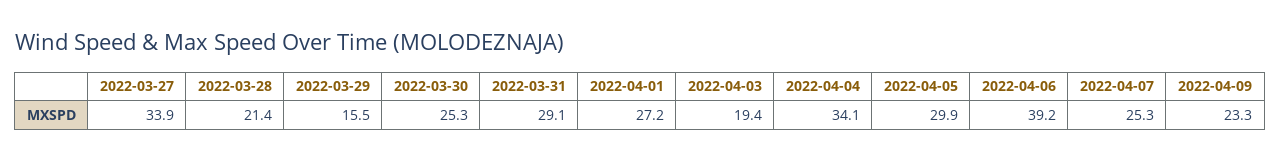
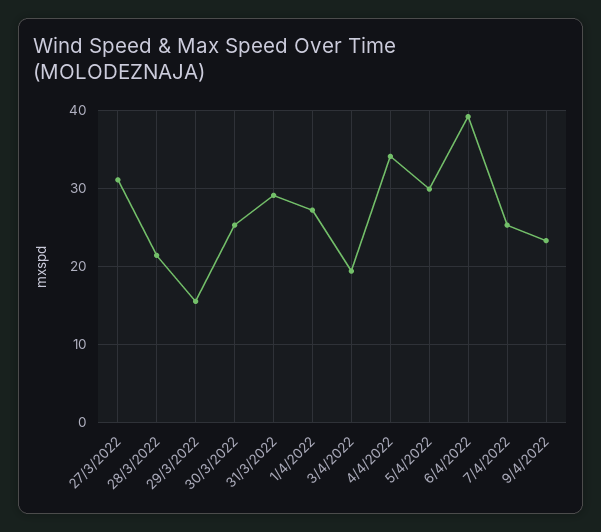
  {
-   "2022-03-27": 33.9,
+   "2022-03-27": 31,
    "2022-03-28": 21.4,
    "2022-03-29": 15.5,
    "2022-03-30": 25.3,
    "2022-03-31": 29.1,
    "2022-04-01": 27.2,
    "2022-04-03": 19.4,
    "2022-04-04": 34.1,
    "2022-04-05": 29.9,
    "2022-04-06": 39.2,
    "2022-04-07": 25.3,
    "2022-04-09": 23.3
  }

